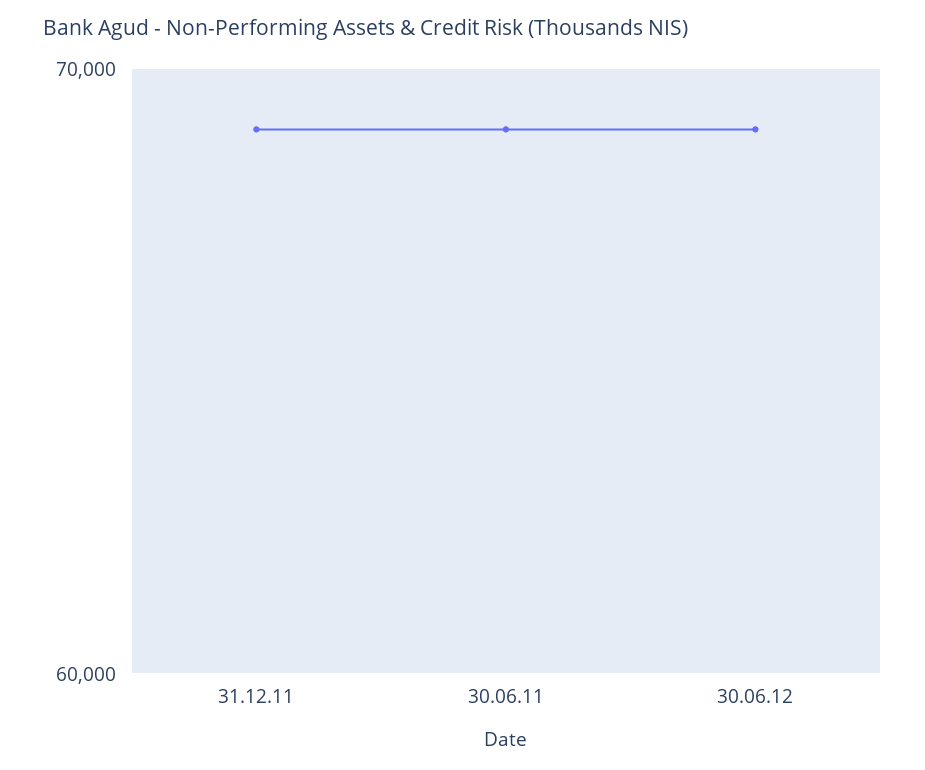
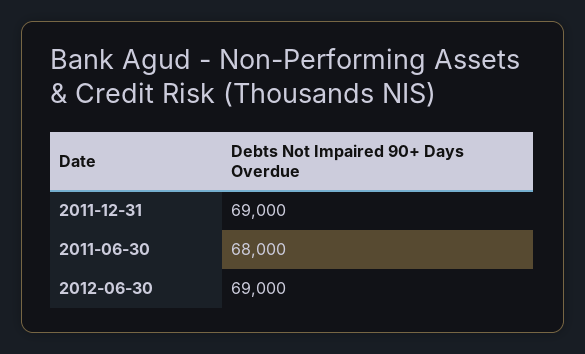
  {
    "31.12.11": 69000,
-   "30.06.11": 69000,
+   "30.06.11": 68000,
    "30.06.12": 69000
  }

